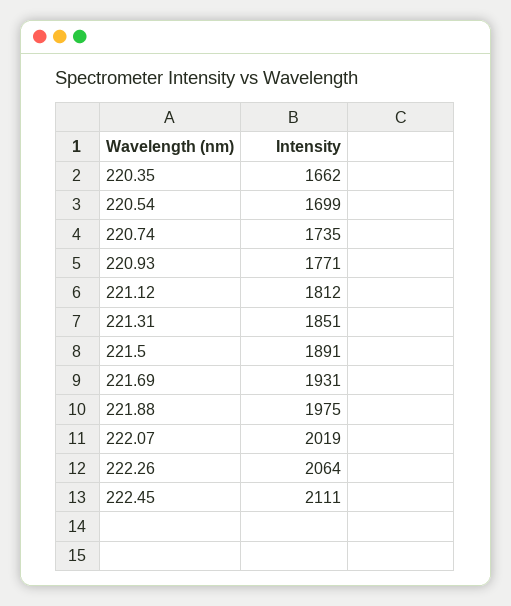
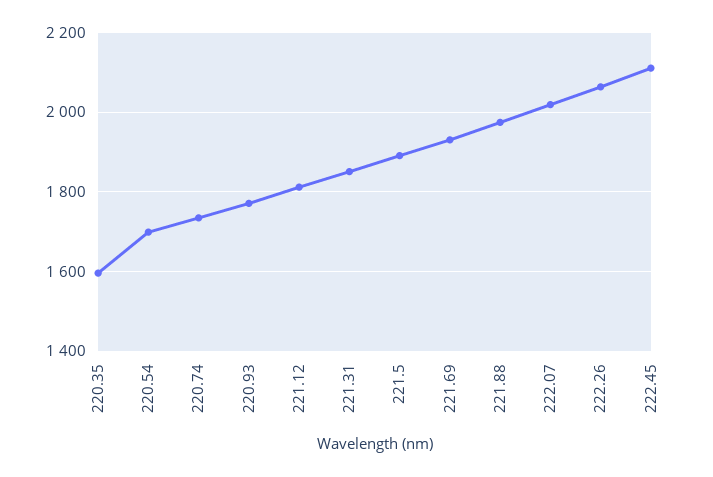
  {
-   "220.35": 1662,
+   "220.35": 1600,
    "220.54": 1699,
    "220.74": 1735,
    "220.93": 1771,
    "221.12": 1812,
    "221.31": 1851,
    "221.5": 1891,
    "221.69": 1931,
    "221.88": 1975,
    "222.07": 2019,
    "222.26": 2064,
    "222.45": 2111
  }

